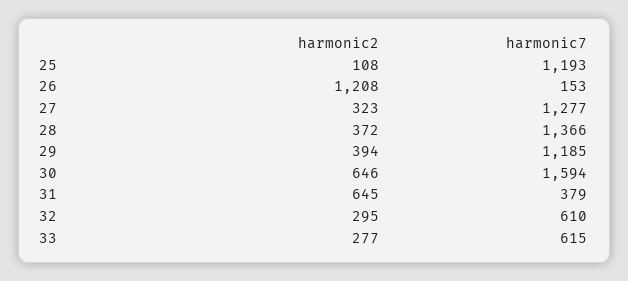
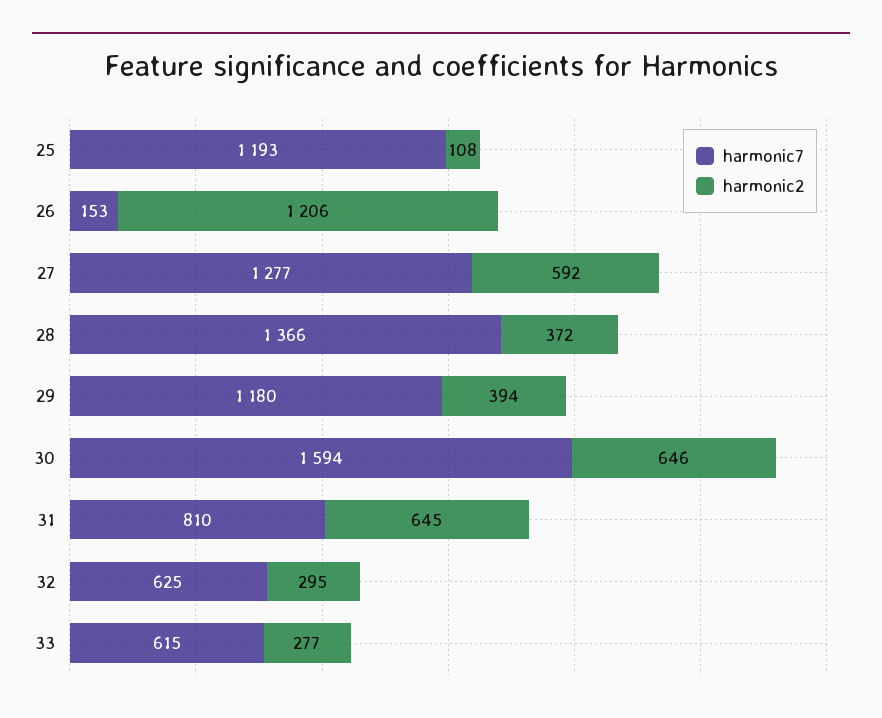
  {
    "harmonic2": {
      "25": 108,
-     "26": 1208,
+     "26": 1206,
-     "27": 323,
+     "27": 592,
      "28": 372,
      "29": 394,
      "30": 646,
      "31": 645,
      "32": 295,
      "33": 277
    },
    "harmonic7": {
      "25": 1193,
      "26": 153,
      "27": 1277,
      "28": 1366,
-     "29": 1185,
+     "29": 1180,
      "30": 1594,
-     "31": 379,
+     "31": 810,
-     "32": 610,
+     "32": 625,
      "33": 615
    }
  }

